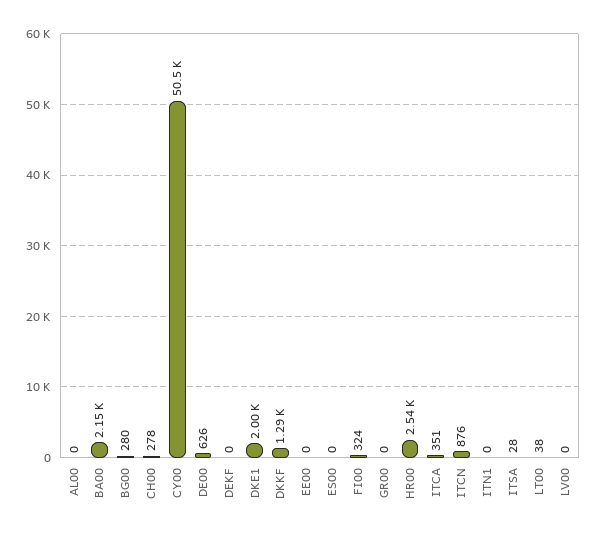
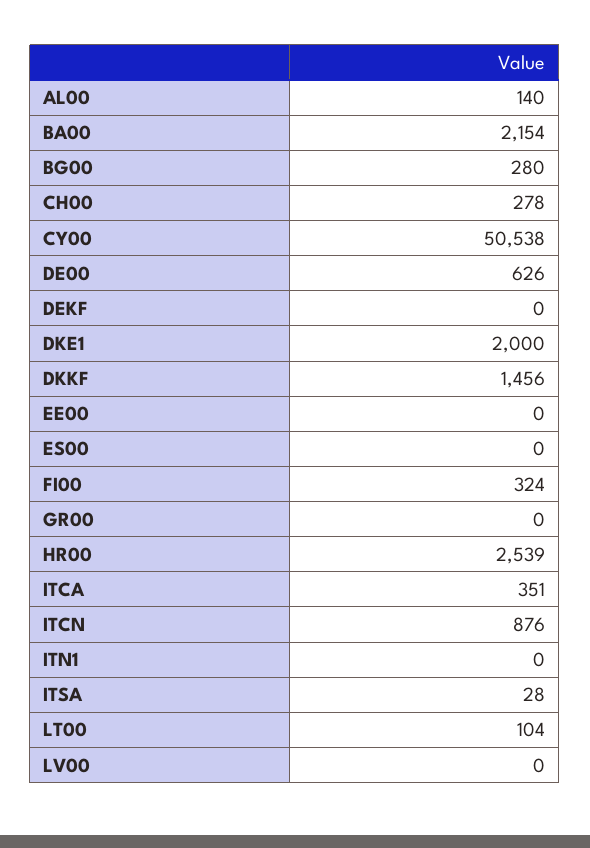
  {
-   "AL00": 0,
+   "AL00": 140,
    "BA00": 2154,
    "BG00": 280,
    "CH00": 278,
    "CY00": 50538,
    "DE00": 626,
    "DEKF": 0,
    "DKE1": 2000,
-   "DKKF": 1290,
+   "DKKF": 1456,
    "EE00": 0,
    "ES00": 0,
    "FI00": 324,
    "GR00": 0,
    "HR00": 2539,
    "ITCA": 351,
    "ITCN": 876,
    "ITN1": 0,
    "ITSA": 28,
-   "LT00": 38,
+   "LT00": 104,
    "LV00": 0
  }

